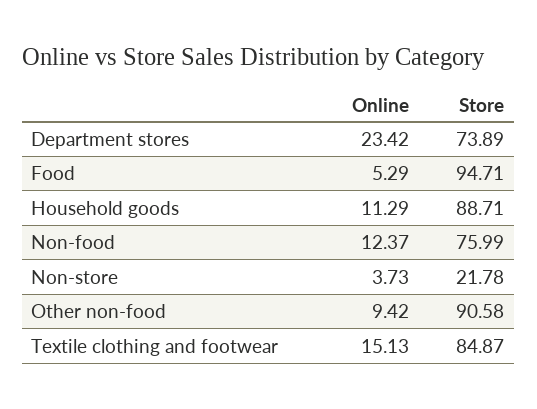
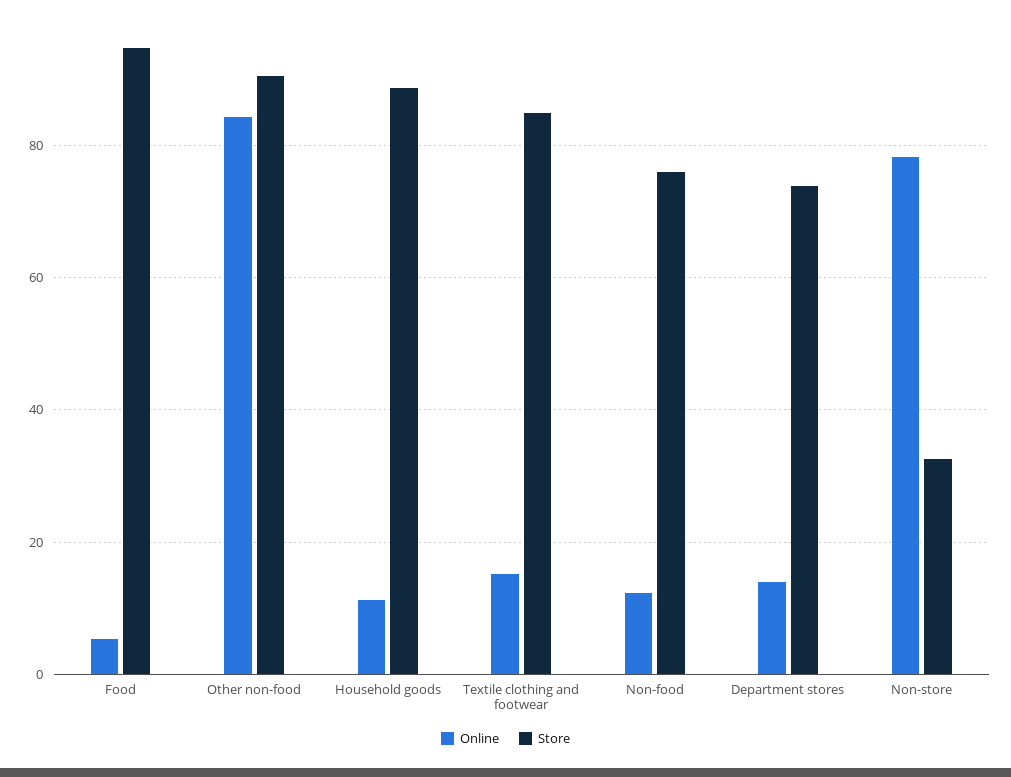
  {
    "Online": {
-     "Department stores": 23.42,
+     "Department stores": 14,
      "Food": 5.29,
      "Household goods": 11.29,
      "Non-food": 12.37,
-     "Non-store": 3.73,
+     "Non-store": 78,
-     "Other non-food": 9.42,
+     "Other non-food": 84,
      "Textile clothing and footwear": 15.13
    },
    "Store": {
      "Department stores": 73.89,
      "Food": 94.71,
      "Household goods": 88.71,
      "Non-food": 75.99,
-     "Non-store": 21.78,
+     "Non-store": 32,
      "Other non-food": 90.58,
      "Textile clothing and footwear": 84.87
    }
  }

